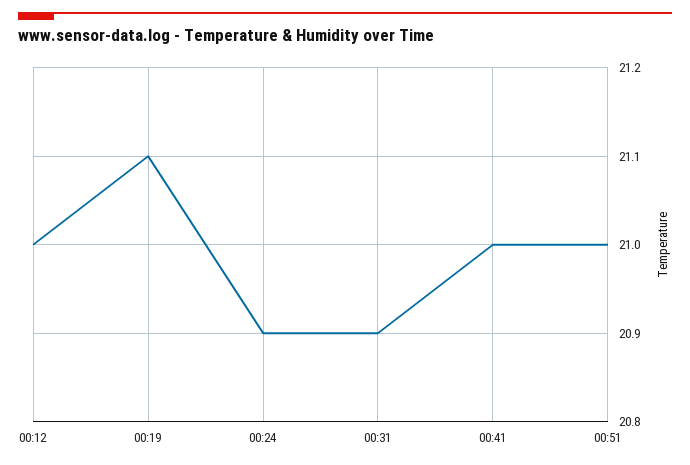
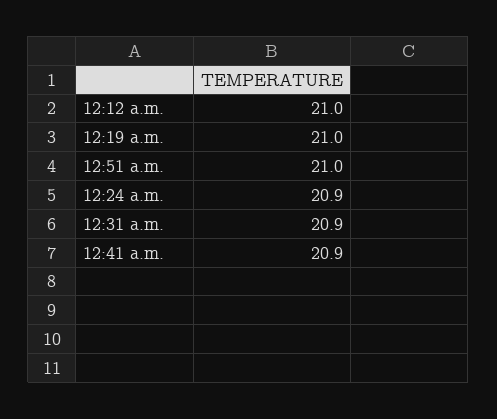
  {
    "00:12": 21,
-   "00:19": 21.1,
+   "00:19": 21,
    "00:24": 20.9,
    "00:31": 20.9,
-   "00:41": 21,
+   "00:41": 20.9,
    "00:51": 21
  }

